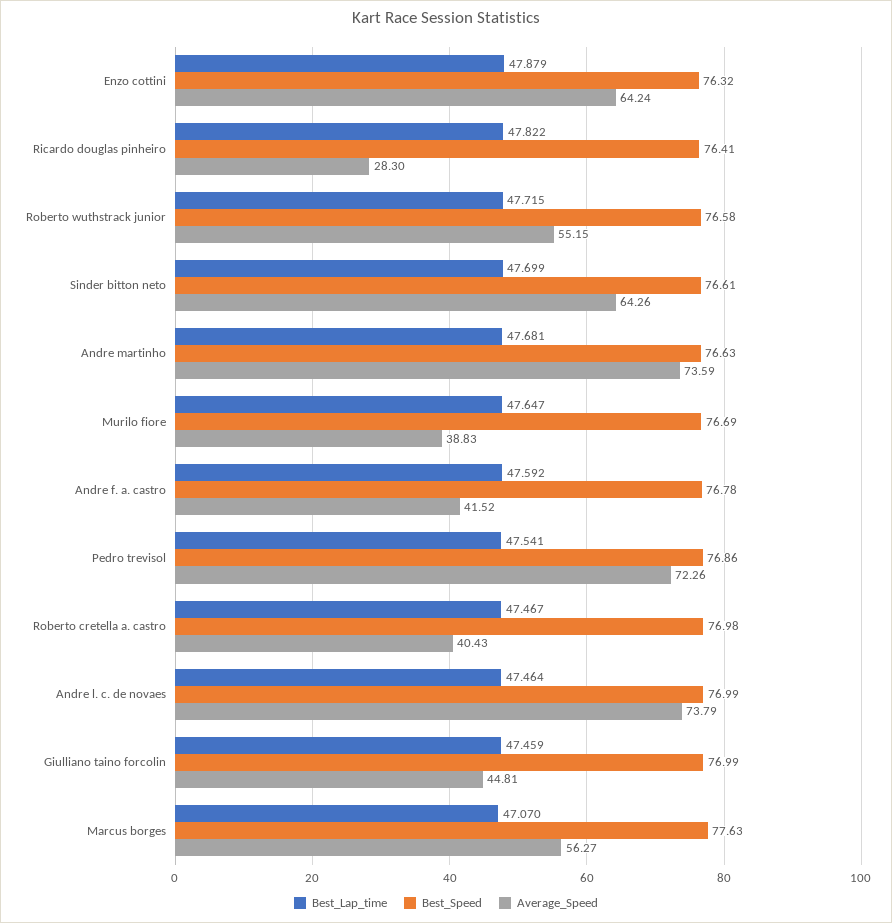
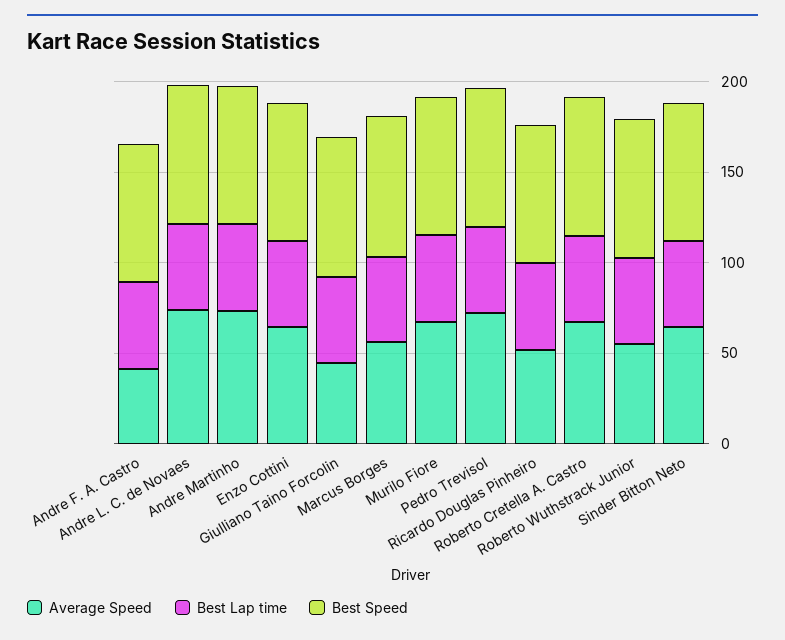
  {
    "Best_Lap_time": {
      "Enzo cottini": 47.879,
      "Ricardo douglas pinheiro": 47.822,
      "Roberto wuthstrack junior": 47.715,
      "Sinder bitton neto": 47.699,
      "Andre martinho": 47.681,
      "Murilo fiore": 47.647,
      "Andre f. a. castro": 47.592,
      "Pedro trevisol": 47.541,
      "Roberto cretella a. castro": 47.467,
      "Andre l. c. de novaes": 47.464,
      "Giulliano taino forcolin": 47.459,
      "Marcus borges": 47.07
    },
    "Best_Speed": {
      "Enzo cottini": 76.32,
      "Ricardo douglas pinheiro": 76.41,
      "Roberto wuthstrack junior": 76.58,
      "Sinder bitton neto": 76.61,
      "Andre martinho": 76.63,
      "Murilo fiore": 76.69,
      "Andre f. a. castro": 76.78,
      "Pedro trevisol": 76.86,
      "Roberto cretella a. castro": 76.98,
      "Andre l. c. de novaes": 76.99,
      "Giulliano taino forcolin": 76.99,
      "Marcus borges": 77.63
    },
    "Average_Speed": {
      "Enzo cottini": 64.24,
-     "Ricardo douglas pinheiro": 28.3,
+     "Ricardo douglas pinheiro": 50,
      "Roberto wuthstrack junior": 55.15,
      "Sinder bitton neto": 64.26,
      "Andre martinho": 73.59,
-     "Murilo fiore": 38.83,
+     "Murilo fiore": 70,
      "Andre f. a. castro": 41.52,
      "Pedro trevisol": 72.26,
-     "Roberto cretella a. castro": 40.43,
+     "Roberto cretella a. castro": 70,
      "Andre l. c. de novaes": 73.79,
      "Giulliano taino forcolin": 44.81,
      "Marcus borges": 56.27
    }
  }

